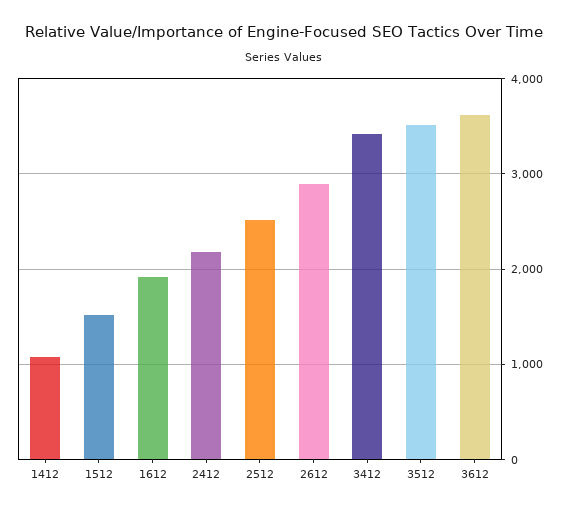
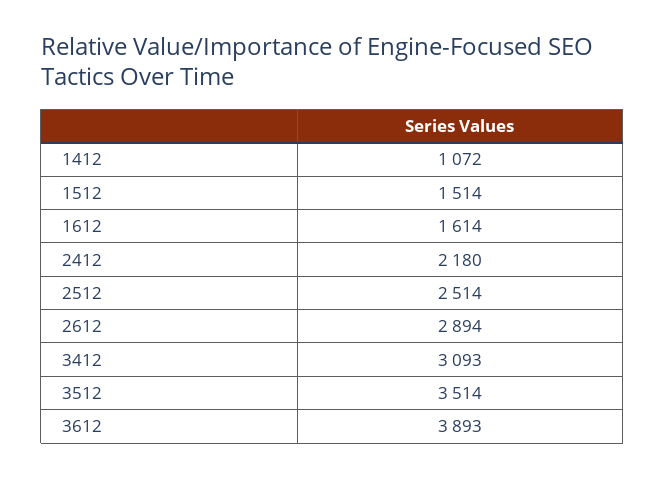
  {
    "1412": 1072,
    "1512": 1514,
-   "1612": 1900,
+   "1612": 1614,
    "2412": 2180,
    "2512": 2514,
    "2612": 2894,
-   "3412": 3400,
+   "3412": 3093,
    "3512": 3514,
-   "3612": 3600
+   "3612": 3893
  }

